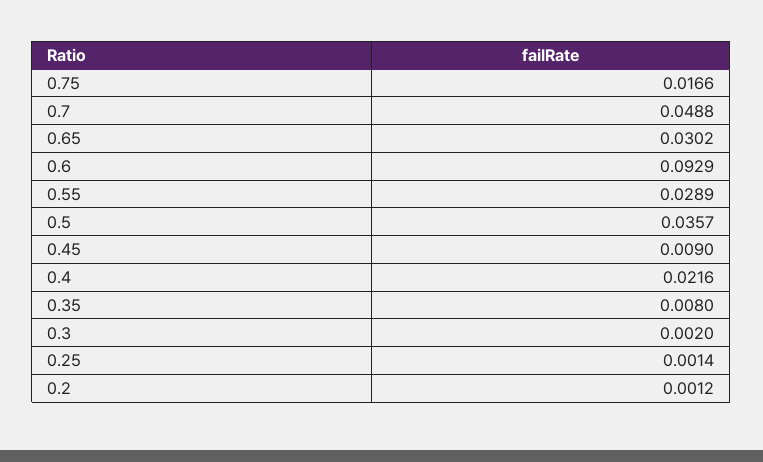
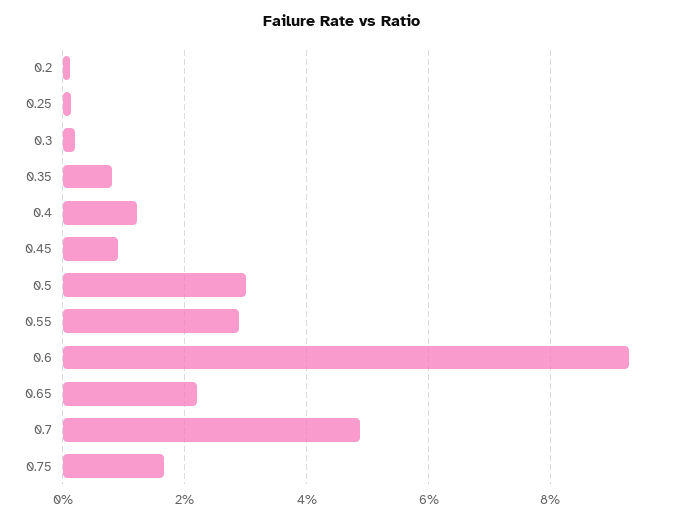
  {
    "0.75": 0.0166,
    "0.7": 0.0488,
-   "0.65": 0.0302,
+   "0.65": 0.022,
    "0.6": 0.0929,
    "0.55": 0.0289,
-   "0.5": 0.0357,
+   "0.5": 0.03,
    "0.45": 0.009,
-   "0.4": 0.0216,
+   "0.4": 0.012,
    "0.35": 0.008,
    "0.3": 0.002,
    "0.25": 0.0014,
    "0.2": 0.0012
  }

